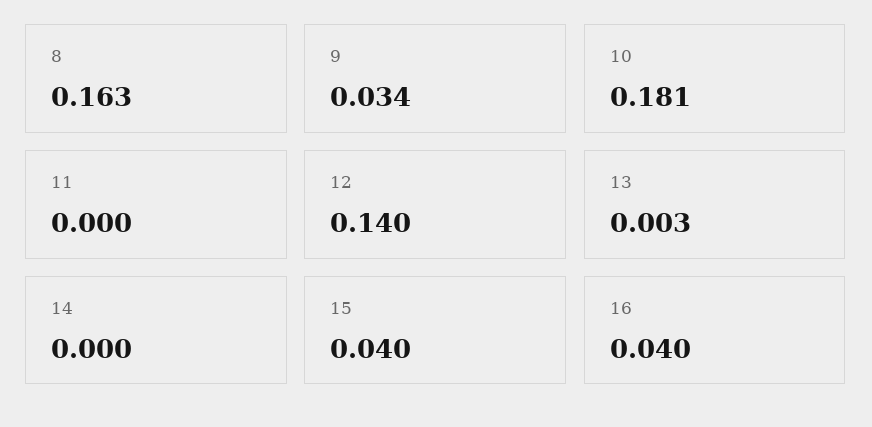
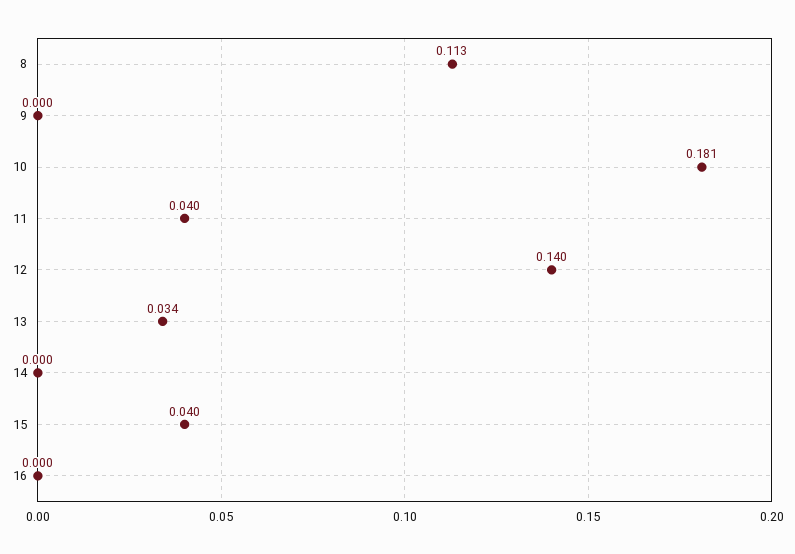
  {
-   "8": 0.163,
+   "8": 0.113,
-   "9": 0.034,
+   "9": 0,
    "10": 0.181,
-   "11": 0,
+   "11": 0.04,
    "12": 0.14,
-   "13": 0.003,
+   "13": 0.034,
    "14": 0,
    "15": 0.04,
-   "16": 0.04
+   "16": 0
  }

